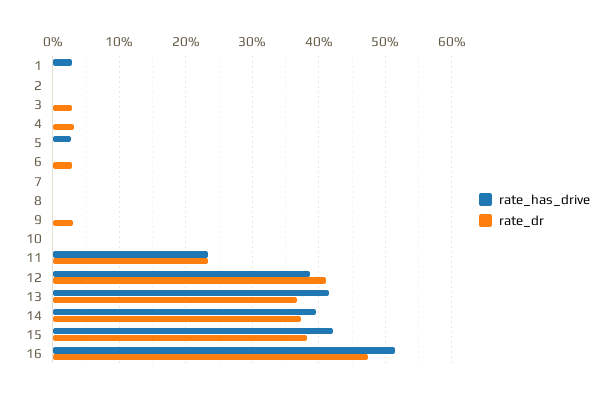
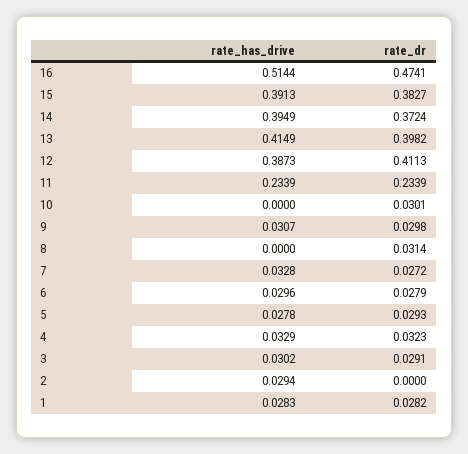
  {
    "rate_has_drive": {
      "1": 0.0283,
-     "2": 0,
+     "2": 0.0294,
-     "3": 0,
+     "3": 0.0302,
-     "4": 0,
+     "4": 0.0329,
      "5": 0.0278,
-     "6": 0,
+     "6": 0.0296,
-     "7": 0,
+     "7": 0.0328,
      "8": 0,
-     "9": 0,
+     "9": 0.0307,
      "10": 0,
      "11": 0.2339,
      "12": 0.3873,
      "13": 0.4149,
      "14": 0.3949,
-     "15": 0.42,
+     "15": 0.3913,
      "16": 0.5144
    },
    "rate_dr": {
-     "1": 0,
+     "1": 0.0282,
      "2": 0,
      "3": 0.0291,
      "4": 0.0323,
-     "5": 0,
+     "5": 0.0293,
      "6": 0.0279,
-     "7": 0,
+     "7": 0.0272,
-     "8": 0,
+     "8": 0.0314,
      "9": 0.0298,
-     "10": 0,
+     "10": 0.0301,
      "11": 0.2339,
      "12": 0.4113,
-     "13": 0.37,
+     "13": 0.3982,
      "14": 0.3724,
      "15": 0.3827,
      "16": 0.4741
    }
  }

